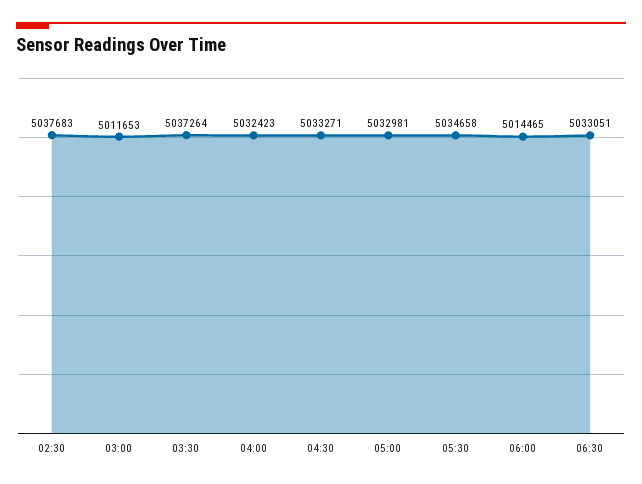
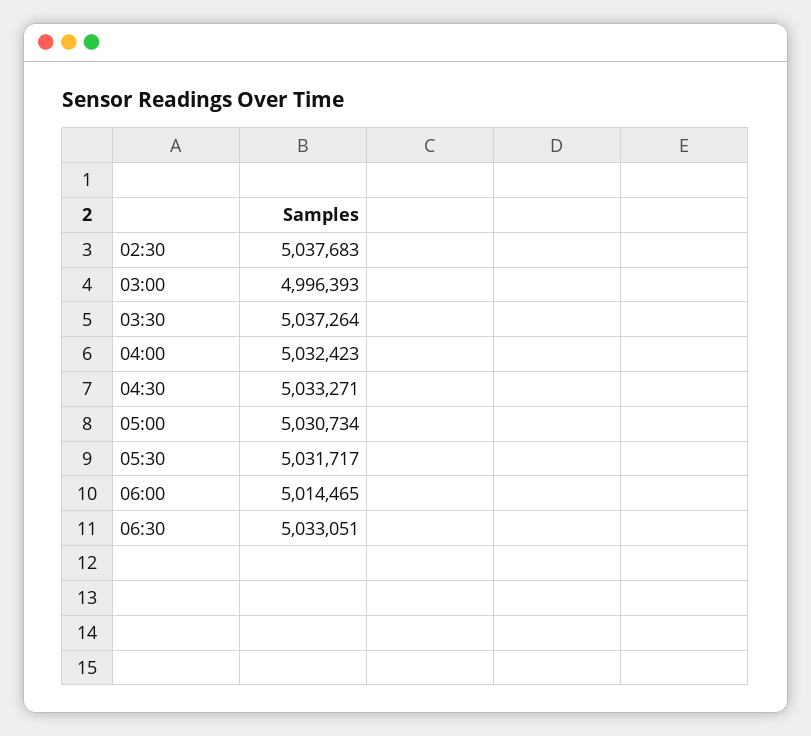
  {
    "02:30": 5037683,
-   "03:00": 5011653,
+   "03:00": 4996393,
    "03:30": 5037264,
    "04:00": 5032423,
    "04:30": 5033271,
-   "05:00": 5032981,
+   "05:00": 5030734,
-   "05:30": 5034658,
+   "05:30": 5031717,
    "06:00": 5014465,
    "06:30": 5033051
  }

